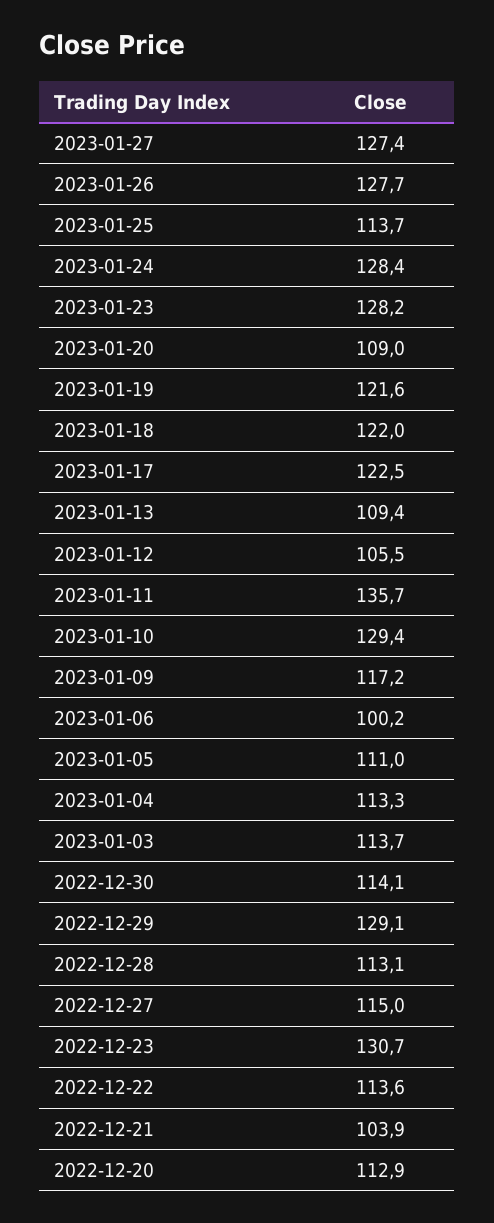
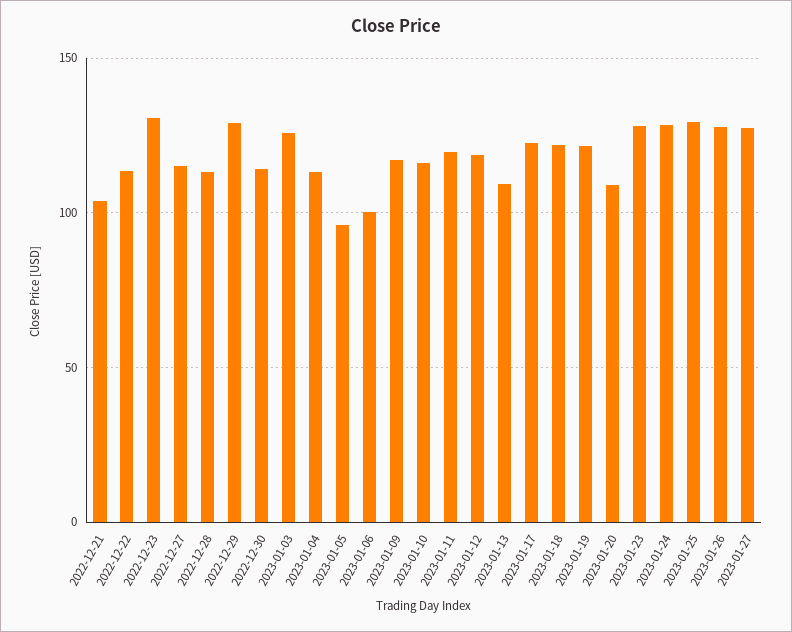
  {
    "2023-01-27": 127.4,
    "2023-01-26": 127.7,
-   "2023-01-25": 113.7,
+   "2023-01-25": 130,
    "2023-01-24": 128.4,
    "2023-01-23": 128.2,
    "2023-01-20": 109,
    "2023-01-19": 121.6,
    "2023-01-18": 122,
    "2023-01-17": 122.5,
    "2023-01-13": 109.4,
-   "2023-01-12": 105.5,
+   "2023-01-12": 120,
-   "2023-01-11": 135.7,
+   "2023-01-11": 120,
-   "2023-01-10": 129.4,
+   "2023-01-10": 115,
    "2023-01-09": 117.2,
    "2023-01-06": 100.2,
-   "2023-01-05": 111,
+   "2023-01-05": 95,
    "2023-01-04": 113.3,
-   "2023-01-03": 113.7,
+   "2023-01-03": 125,
    "2022-12-30": 114.1,
    "2022-12-29": 129.1,
    "2022-12-28": 113.1,
    "2022-12-27": 115,
    "2022-12-23": 130.7,
    "2022-12-22": 113.6,
-   "2022-12-21": 103.9,
+   "2022-12-21": 103.9
-   "2022-12-20": 112.9
  }

